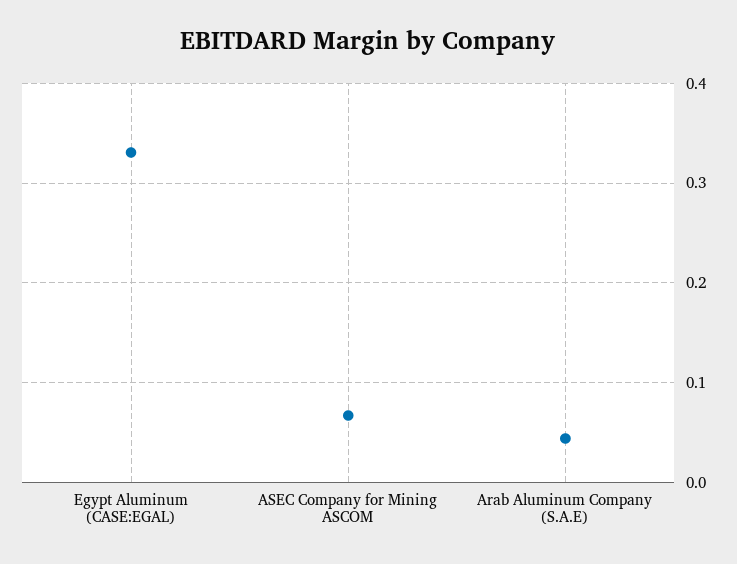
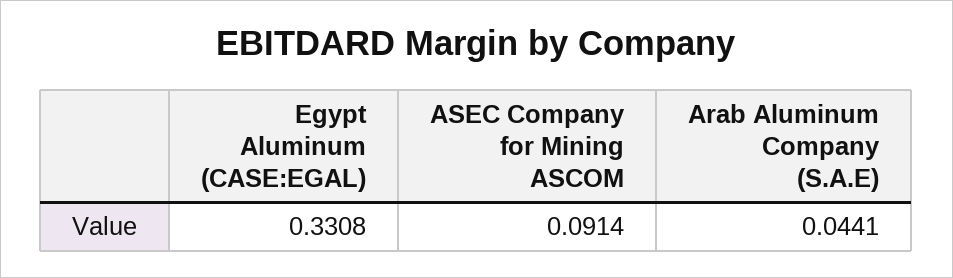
  {
    "Egypt Aluminum (CASE:EGAL)": 0.3308,
-   "ASEC Company for Mining ASCOM": 0.07,
+   "ASEC Company for Mining ASCOM": 0.0914,
    "Arab Aluminum Company (S.A.E)": 0.0441
  }

